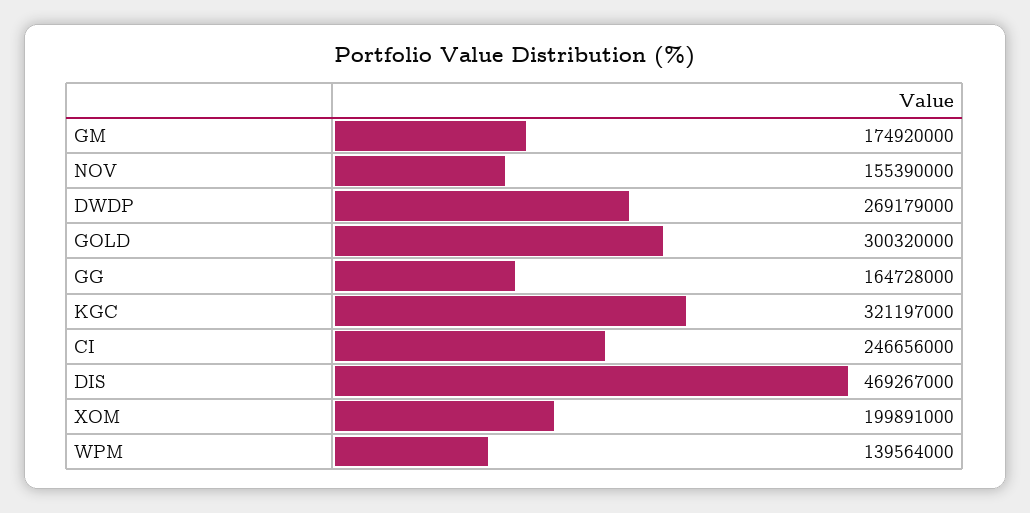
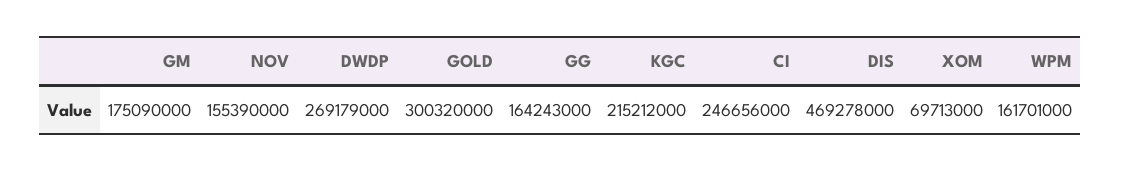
  {
-   "GM": 174920000,
+   "GM": 175090000,
    "NOV": 155390000,
    "DWDP": 269179000,
    "GOLD": 300320000,
-   "GG": 164728000,
+   "GG": 164243000,
-   "KGC": 321197000,
+   "KGC": 215212000,
    "CI": 246656000,
-   "DIS": 469267000,
+   "DIS": 469278000,
-   "XOM": 199891000,
+   "XOM": 69713000,
-   "WPM": 139564000
+   "WPM": 161701000
  }

